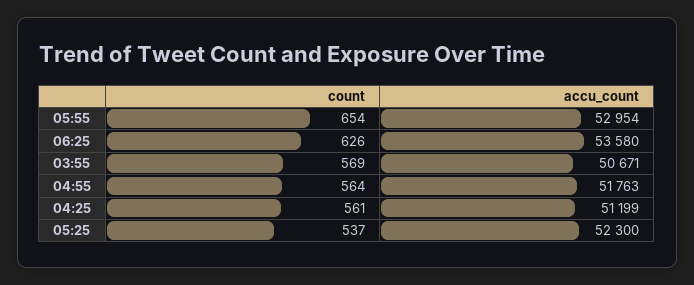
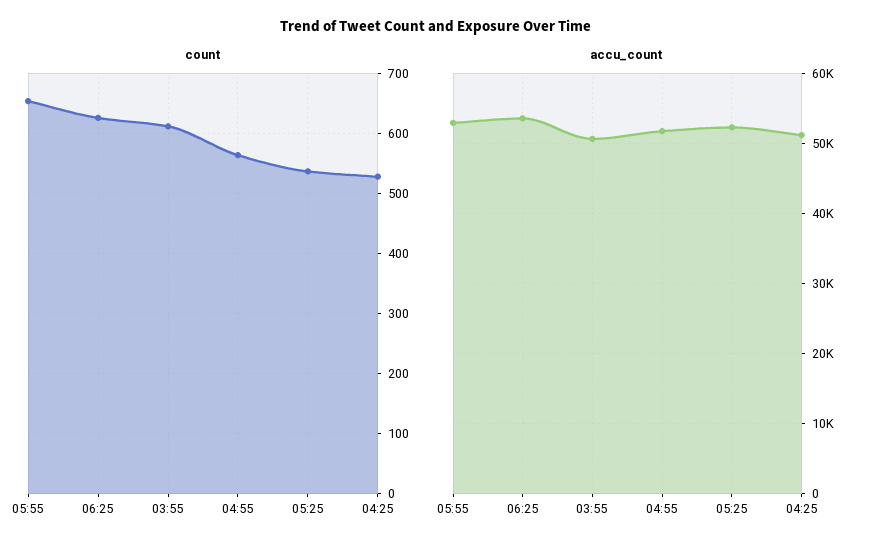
  {
    "count": {
      "05:55": 654,
      "06:25": 626,
-     "03:55": 569,
+     "03:55": 610,
      "04:55": 564,
-     "04:25": 561,
+     "04:25": 530,
      "05:25": 537
    },
    "accu_count": {
      "05:55": 52954,
      "06:25": 53580,
      "03:55": 50671,
      "04:55": 51763,
      "04:25": 51199,
      "05:25": 52300
    }
  }

